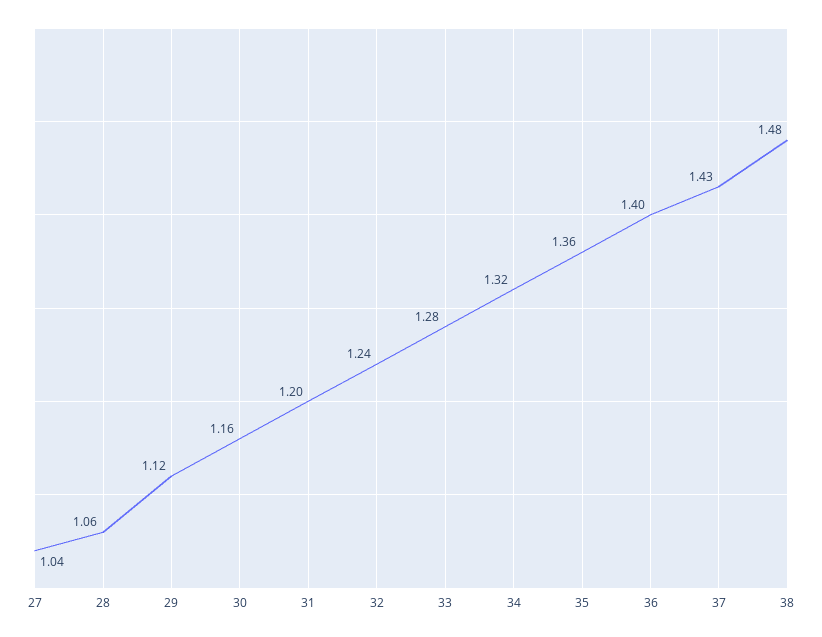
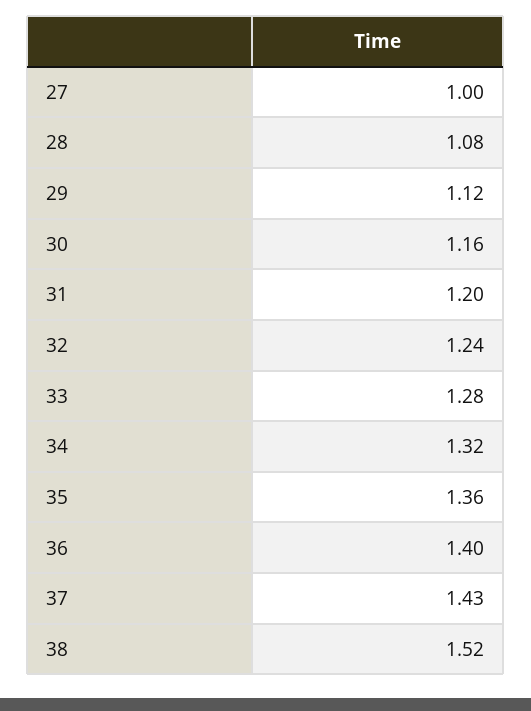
  {
-   "27": 1.04,
+   "27": 1,
-   "28": 1.06,
+   "28": 1.08,
    "29": 1.12,
    "30": 1.16,
    "31": 1.2,
    "32": 1.24,
    "33": 1.28,
    "34": 1.32,
    "35": 1.36,
    "36": 1.4,
    "37": 1.43,
-   "38": 1.48
+   "38": 1.52
  }

